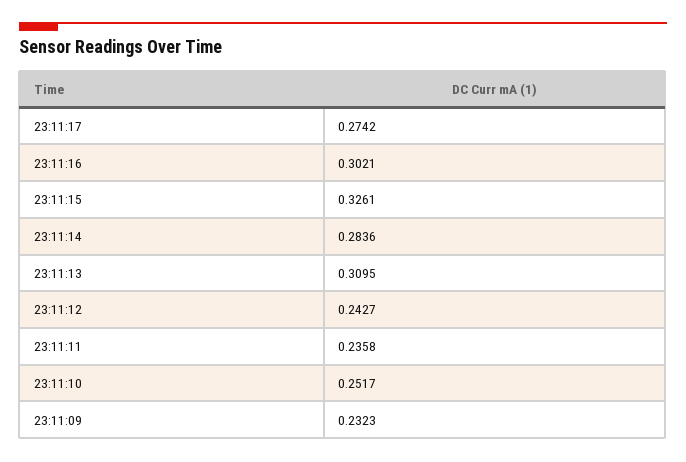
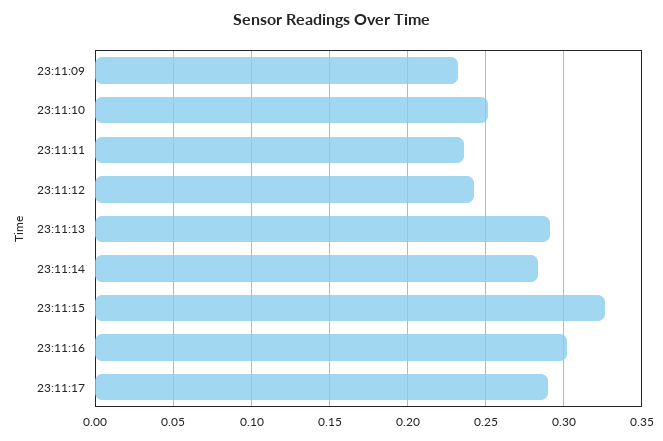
  {
-   "23:11:17": 0.2742,
+   "23:11:17": 0.29,
    "23:11:16": 0.3021,
    "23:11:15": 0.3261,
    "23:11:14": 0.2836,
-   "23:11:13": 0.3095,
+   "23:11:13": 0.29,
    "23:11:12": 0.2427,
    "23:11:11": 0.2358,
    "23:11:10": 0.2517,
    "23:11:09": 0.2323
  }

